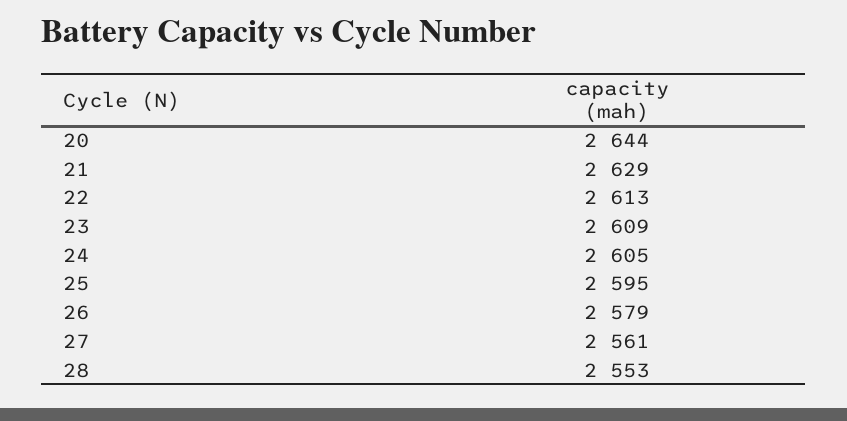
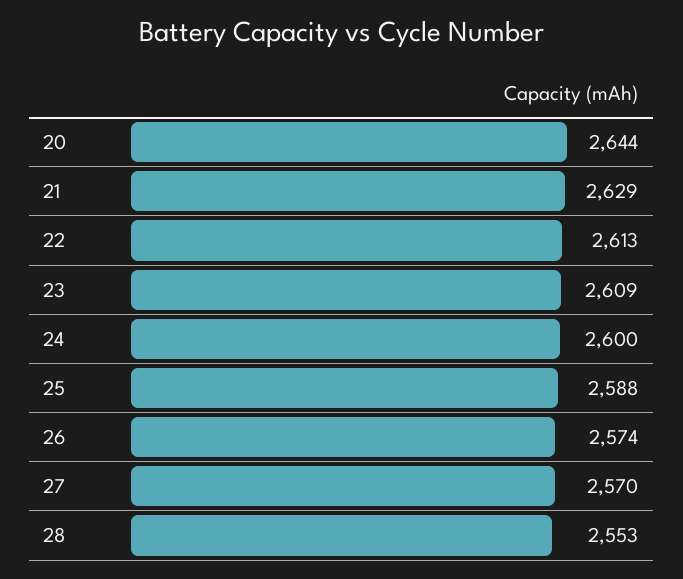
  {
    "20": 2644,
    "21": 2629,
    "22": 2613,
    "23": 2609,
-   "24": 2605,
+   "24": 2600,
-   "25": 2595,
+   "25": 2588,
-   "26": 2579,
+   "26": 2574,
-   "27": 2561,
+   "27": 2570,
    "28": 2553
  }

